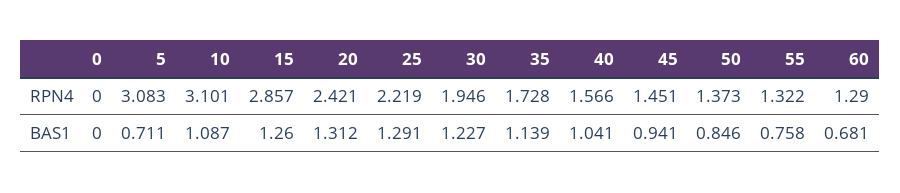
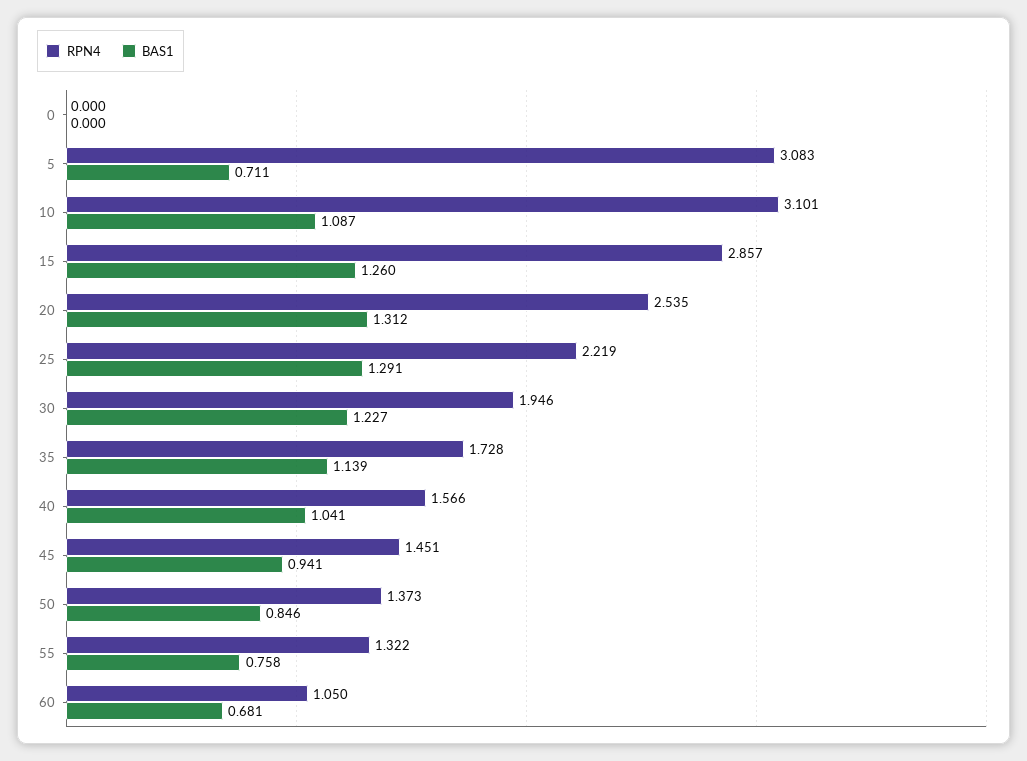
  {
    "RPN4": {
      "0": 0,
      "5": 3.083,
      "10": 3.101,
      "15": 2.857,
-     "20": 2.421,
+     "20": 2.535,
      "25": 2.219,
      "30": 1.946,
      "35": 1.728,
      "40": 1.566,
      "45": 1.451,
      "50": 1.373,
      "55": 1.322,
-     "60": 1.29
+     "60": 1.05
    },
    "BAS1": {
      "0": 0,
      "5": 0.711,
      "10": 1.087,
      "15": 1.26,
      "20": 1.312,
      "25": 1.291,
      "30": 1.227,
      "35": 1.139,
      "40": 1.041,
      "45": 0.941,
      "50": 0.846,
      "55": 0.758,
      "60": 0.681
    }
  }

